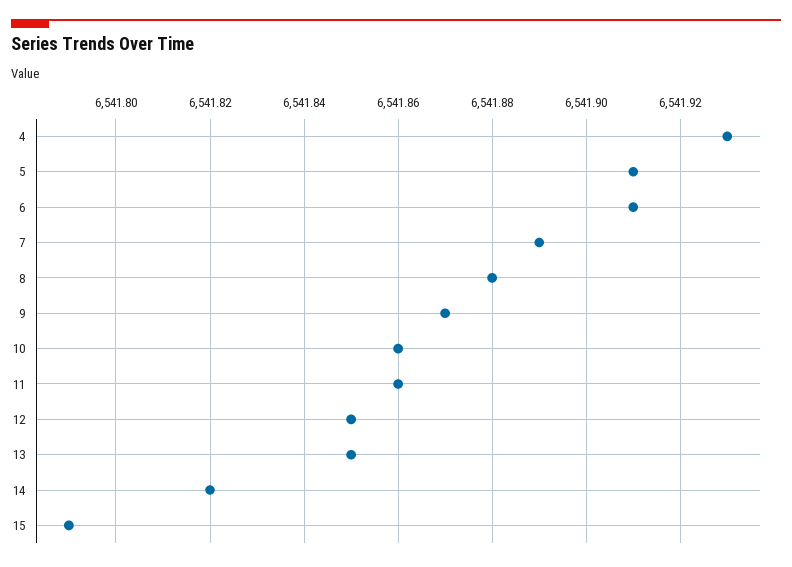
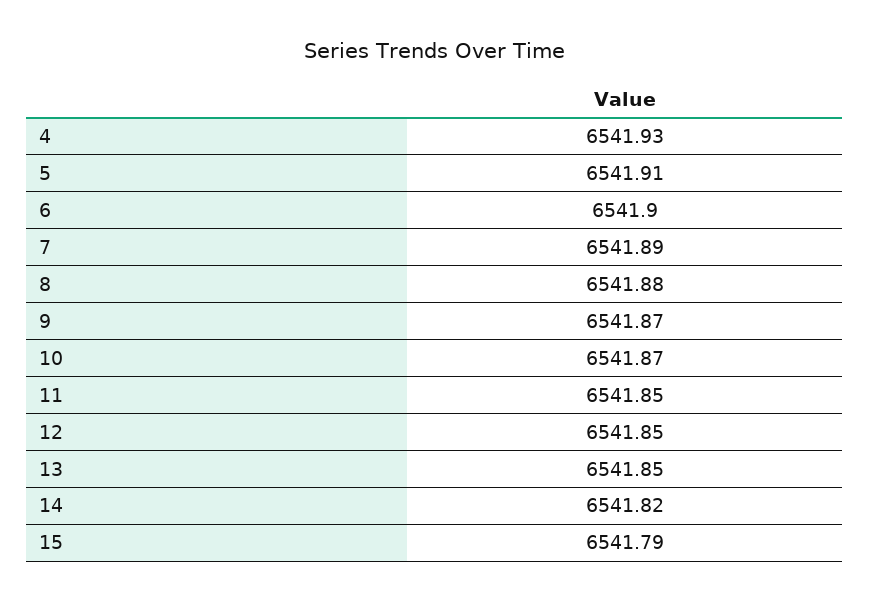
  {
    "4": 6541.93,
    "5": 6541.91,
-   "6": 6541.91,
+   "6": 6541.9,
    "7": 6541.89,
    "8": 6541.88,
    "9": 6541.87,
-   "10": 6541.86,
+   "10": 6541.87,
-   "11": 6541.86,
+   "11": 6541.85,
    "12": 6541.85,
    "13": 6541.85,
    "14": 6541.82,
    "15": 6541.79
  }

